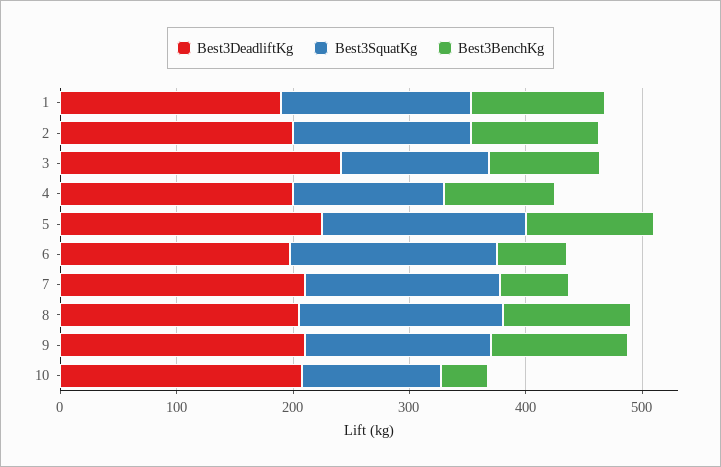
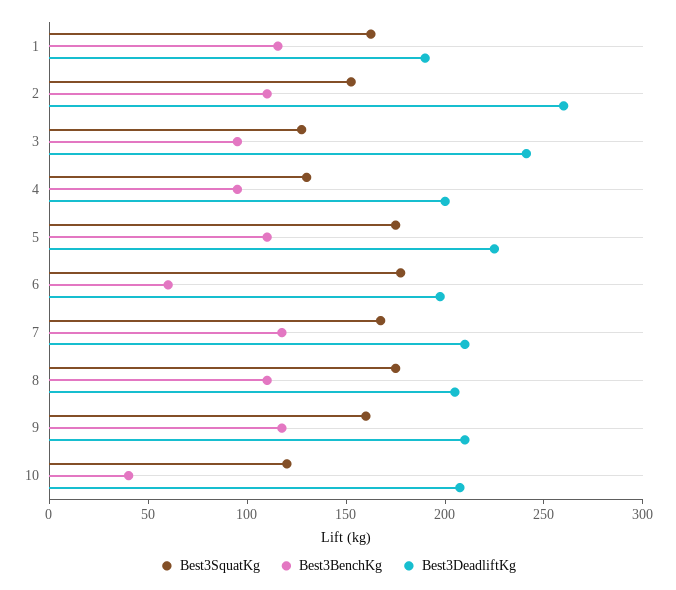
  {
    "Best3DeadliftKg": {
      "1": 190,
-     "2": 200,
+     "2": 260,
      "3": 240,
      "4": 200,
      "5": 230,
      "6": 200,
      "7": 210,
      "8": 210,
      "9": 210,
      "10": 210
    },
    "Best3SquatKg": {
      "1": 160,
      "2": 150,
      "3": 130,
      "4": 130,
      "5": 180,
      "6": 180,
      "7": 170,
      "8": 180,
      "9": 160,
      "10": 120
    },
    "Best3BenchKg": {
      "1": 120,
      "2": 110,
      "3": 100,
      "4": 100,
      "5": 110,
      "6": 60,
-     "7": 60,
+     "7": 120,
      "8": 110,
      "9": 120,
      "10": 40
    }
  }

